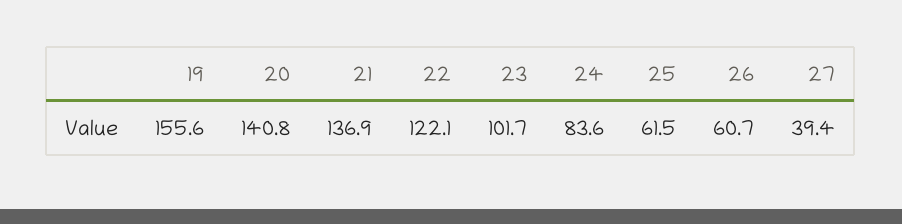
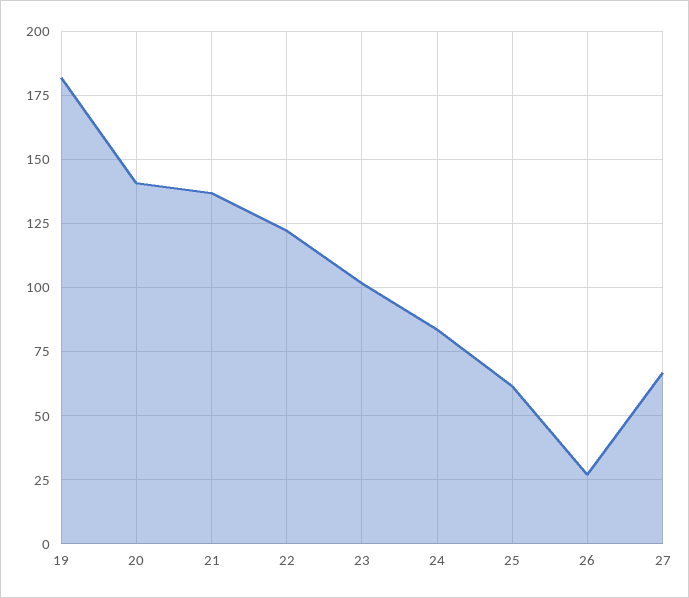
  {
-   "19": 155.6,
+   "19": 182.5,
    "20": 140.8,
    "21": 136.9,
    "22": 122.1,
    "23": 101.7,
    "24": 83.6,
    "25": 61.5,
-   "26": 60.7,
+   "26": 27.5,
-   "27": 39.4
+   "27": 67.5
  }

